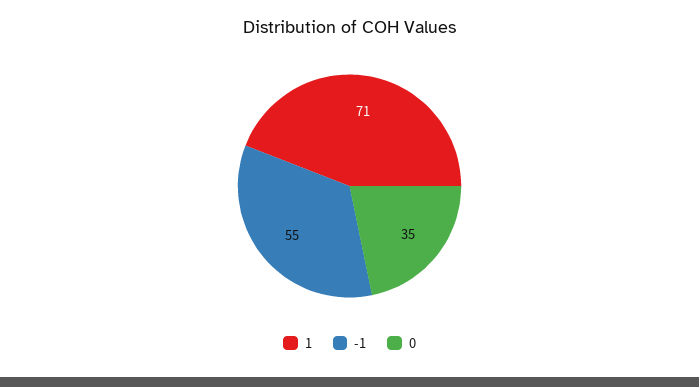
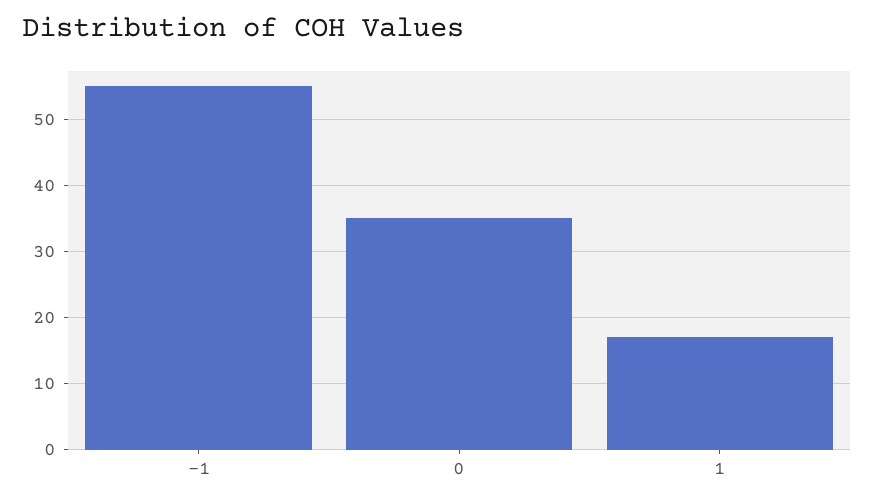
  {
-   "1": 71,
+   "1": 17,
    "-1": 55,
    "0": 35
  }

